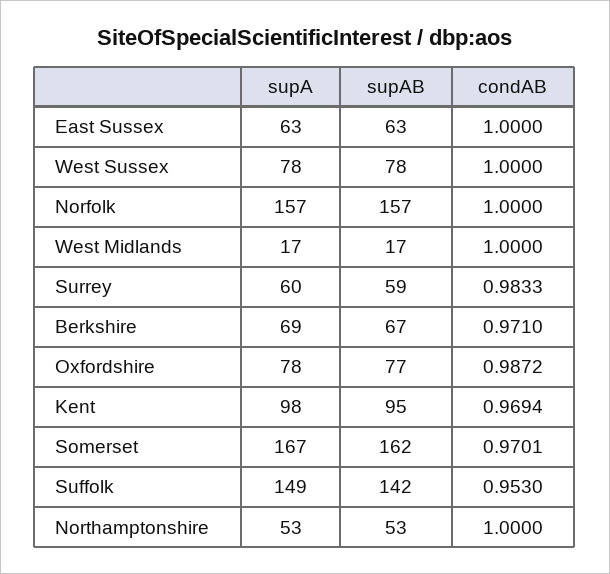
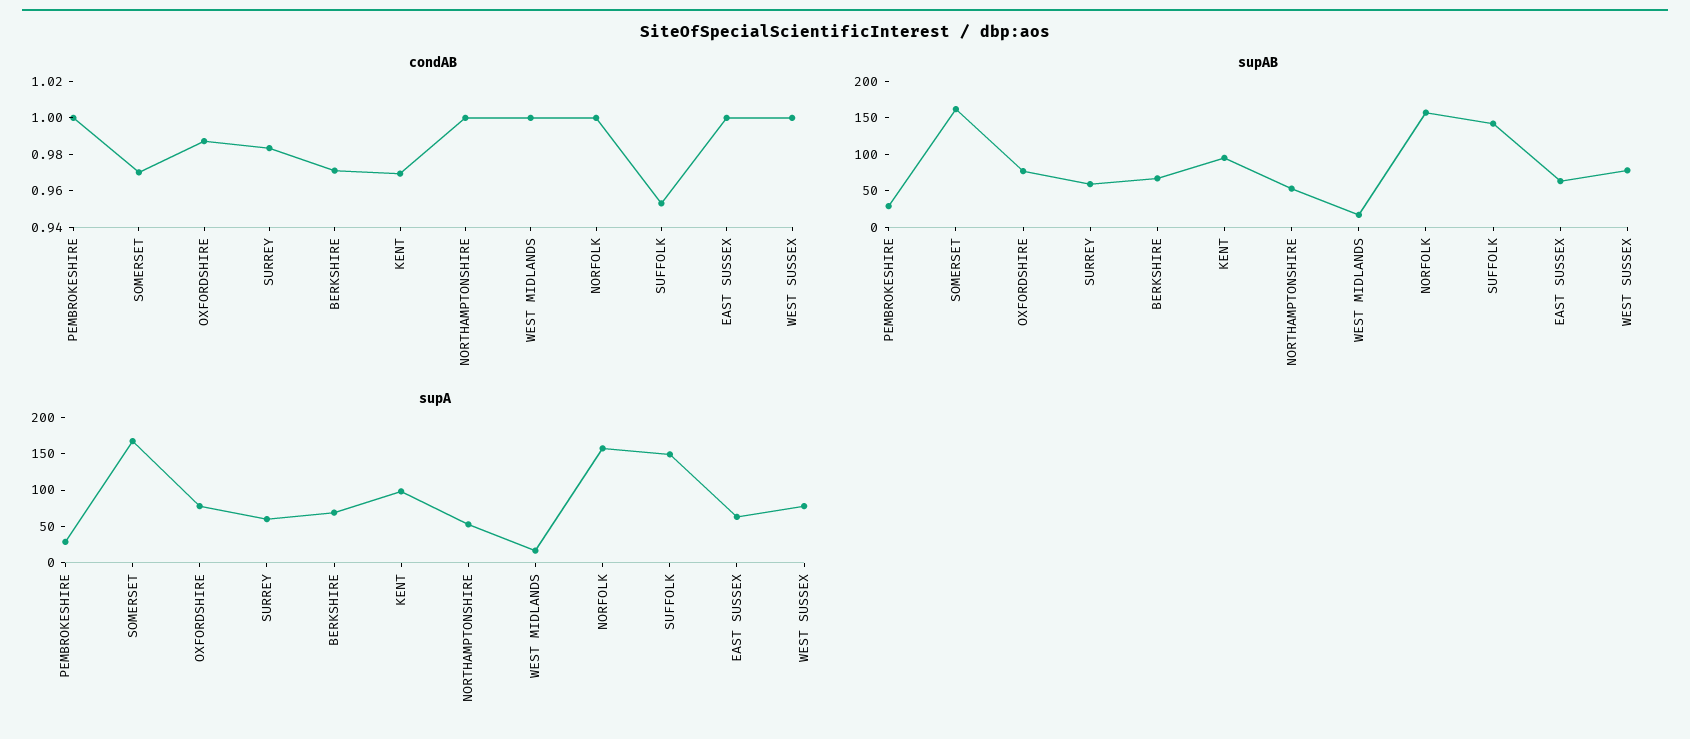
  {
    "supA": {
      "East Sussex": 63,
      "West Sussex": 78,
      "Norfolk": 157,
      "West Midlands": 17,
      "Surrey": 60,
      "Berkshire": 69,
      "Oxfordshire": 78,
      "Kent": 98,
      "Somerset": 167,
      "Suffolk": 149,
-     "Northamptonshire": 53
+     "Northamptonshire": 53,
+     "PEMBROKESHIRE": 25
    },
    "supAB": {
      "East Sussex": 63,
      "West Sussex": 78,
      "Norfolk": 157,
      "West Midlands": 17,
      "Surrey": 59,
      "Berkshire": 67,
      "Oxfordshire": 77,
      "Kent": 95,
      "Somerset": 162,
      "Suffolk": 142,
-     "Northamptonshire": 53
+     "Northamptonshire": 53,
+     "PEMBROKESHIRE": 25
    },
    "condAB": {
      "East Sussex": 1,
      "West Sussex": 1,
      "Norfolk": 1,
      "West Midlands": 1,
      "Surrey": 0.9833,
      "Berkshire": 0.971,
      "Oxfordshire": 0.9872,
      "Kent": 0.9694,
      "Somerset": 0.9701,
      "Suffolk": 0.953,
-     "Northamptonshire": 1
+     "Northamptonshire": 1,
+     "PEMBROKESHIRE": 1
    }
  }

